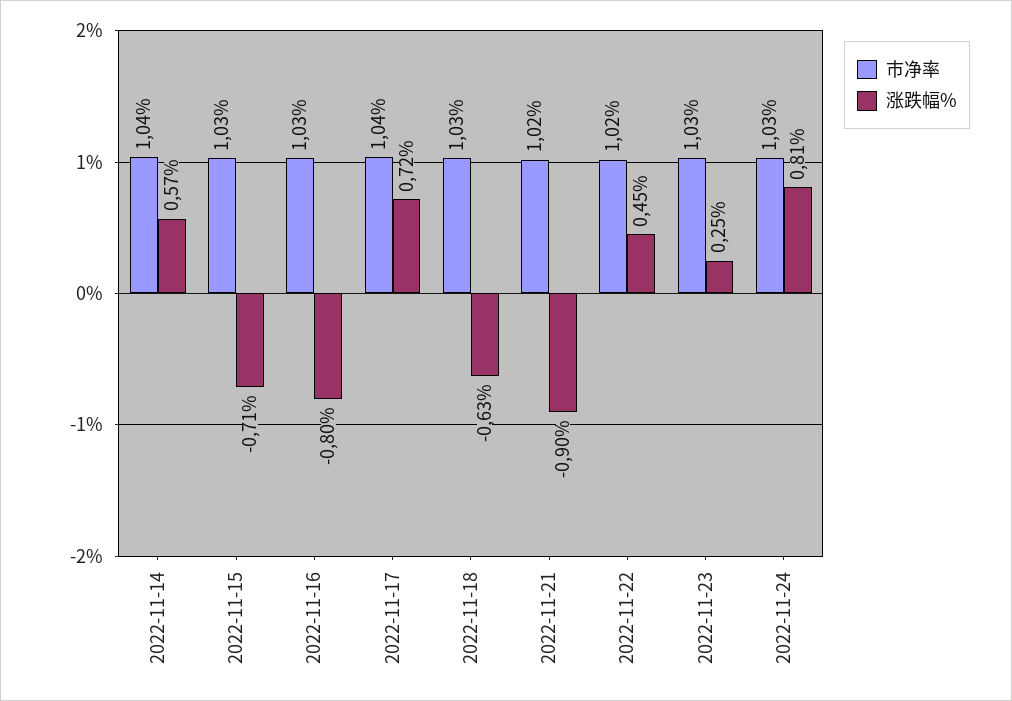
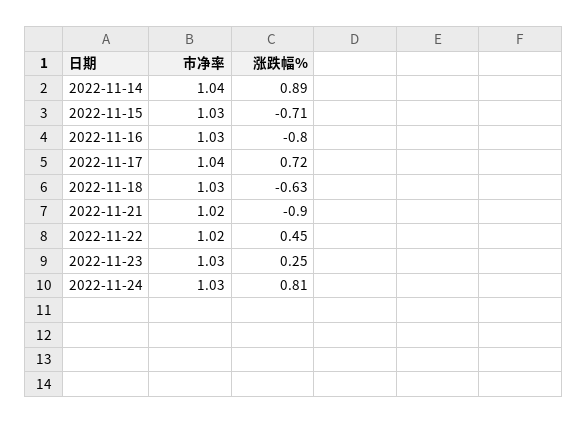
  {
    "市净率": {
      "2022-11-14": 1.04,
      "2022-11-15": 1.03,
      "2022-11-16": 1.03,
      "2022-11-17": 1.04,
      "2022-11-18": 1.03,
      "2022-11-21": 1.02,
      "2022-11-22": 1.02,
      "2022-11-23": 1.03,
      "2022-11-24": 1.03
    },
    "涨跌幅%": {
-     "2022-11-14": 0.57,
+     "2022-11-14": 0.89,
      "2022-11-15": -0.71,
      "2022-11-16": -0.8,
      "2022-11-17": 0.72,
      "2022-11-18": -0.63,
      "2022-11-21": -0.9,
      "2022-11-22": 0.45,
      "2022-11-23": 0.25,
      "2022-11-24": 0.81
    }
  }

